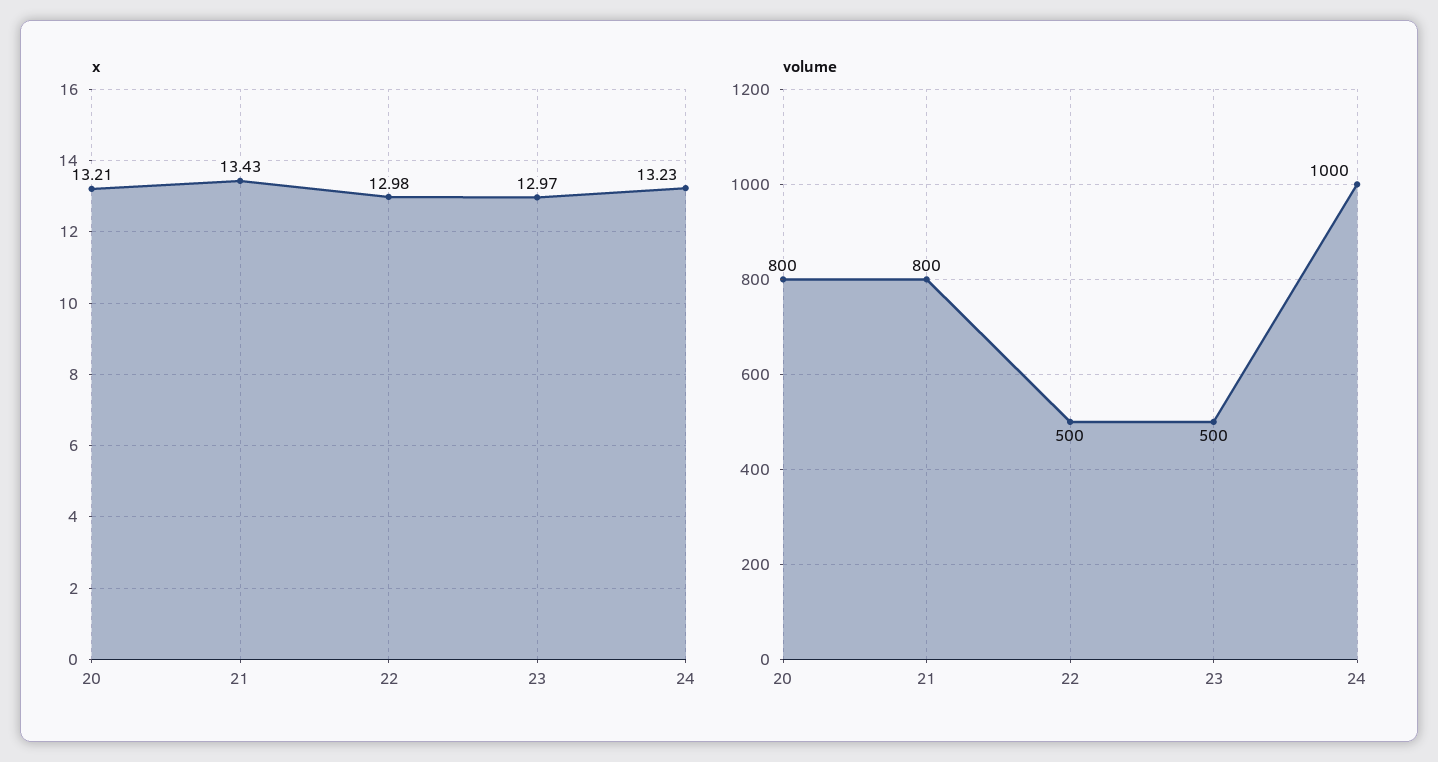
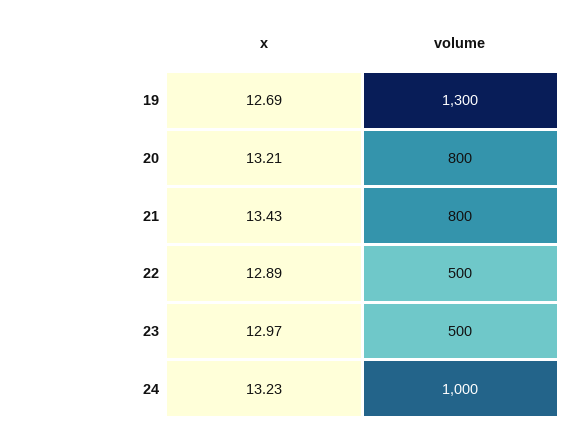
  {
    "x": {
      "20": 13.21,
      "21": 13.43,
-     "22": 12.98,
+     "22": 12.89,
      "23": 12.97,
-     "24": 13.23
+     "24": 13.23,
+     "19": 12.69
    },
    "volume": {
      "20": 800,
      "21": 800,
      "22": 500,
      "23": 500,
-     "24": 1000
+     "24": 1000,
+     "19": 1300
    }
  }

